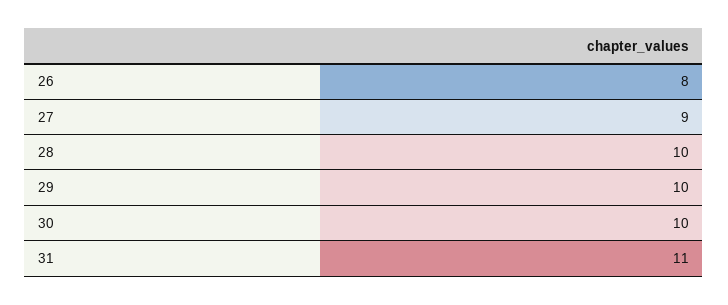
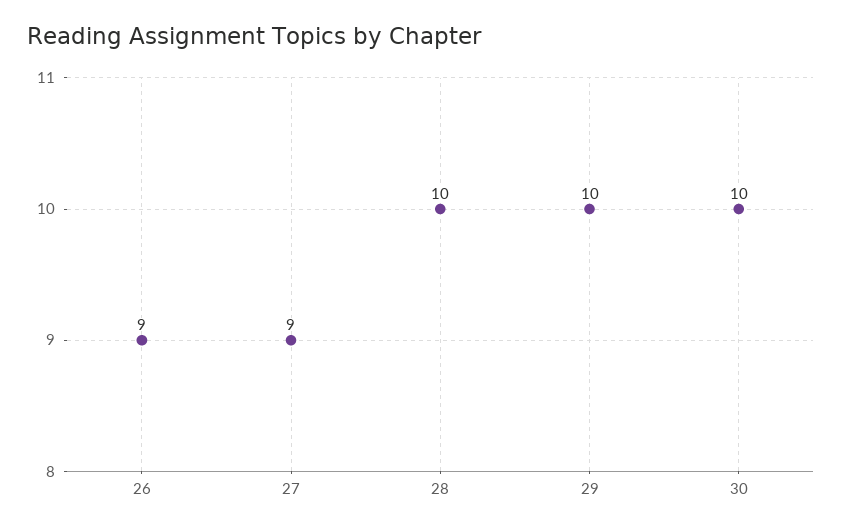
  {
-   "26": 8,
+   "26": 9,
    "27": 9,
    "28": 10,
    "29": 10,
-   "30": 10,
+   "30": 10
-   "31": 11
  }

